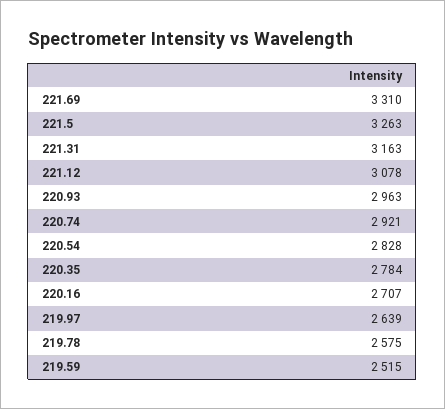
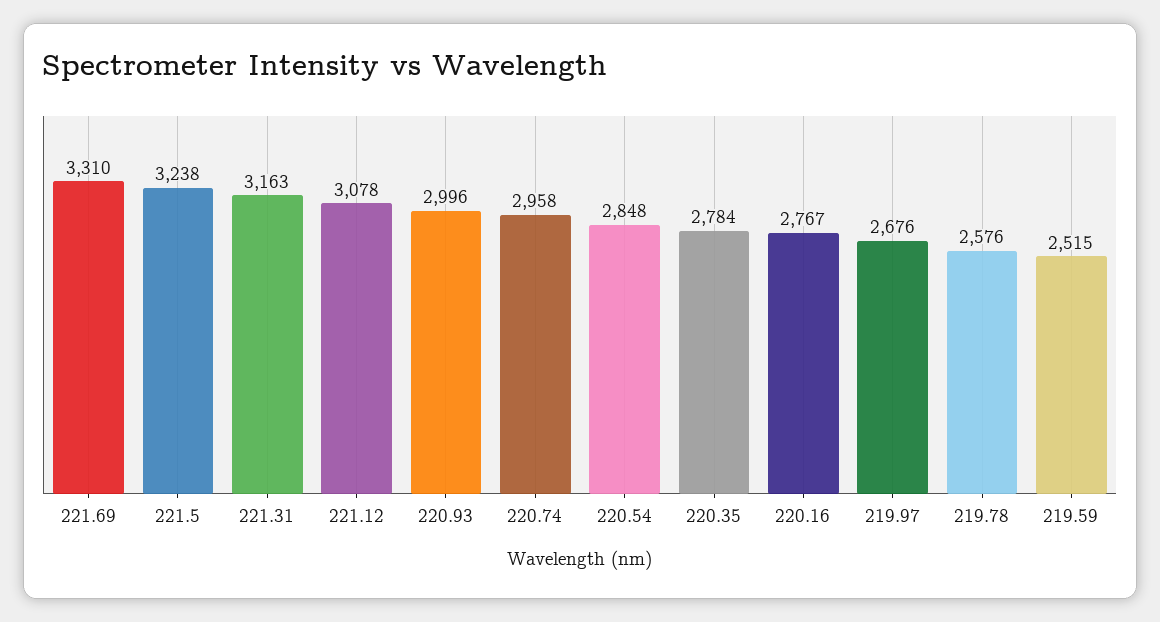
  {
    "221.69": 3310,
-   "221.5": 3263,
+   "221.5": 3238,
    "221.31": 3163,
    "221.12": 3078,
-   "220.93": 2963,
+   "220.93": 2996,
-   "220.74": 2921,
+   "220.74": 2958,
-   "220.54": 2828,
+   "220.54": 2848,
    "220.35": 2784,
-   "220.16": 2707,
+   "220.16": 2767,
-   "219.97": 2639,
+   "219.97": 2676,
-   "219.78": 2575,
+   "219.78": 2576,
    "219.59": 2515
  }

